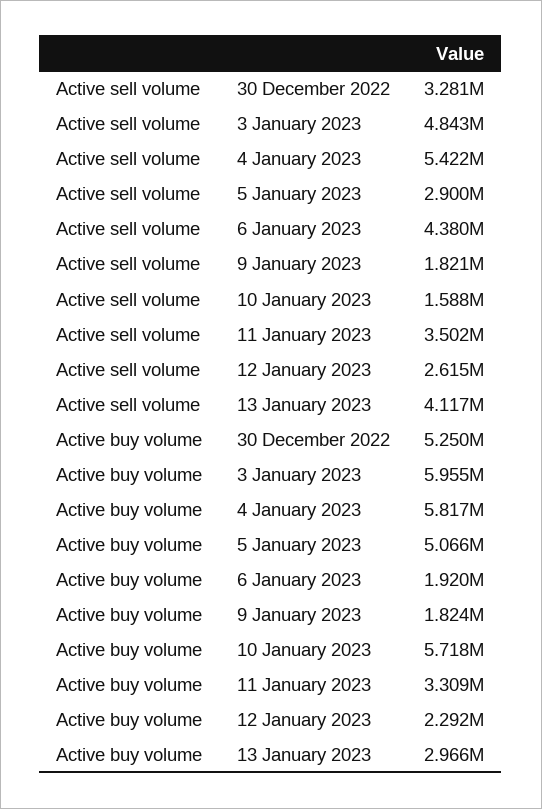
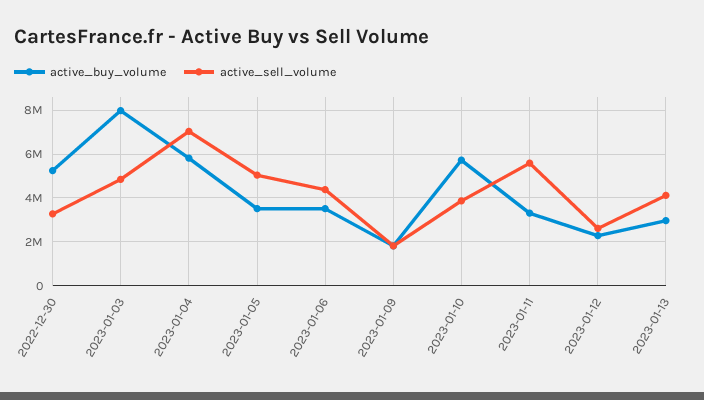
  {
    "Active sell volume": {
      "30 December 2022": 3281000,
      "3 January 2023": 4843000,
-     "4 January 2023": 5422000,
+     "4 January 2023": 7000000,
-     "5 January 2023": 2900000,
+     "5 January 2023": 5000000,
      "6 January 2023": 4380000,
      "9 January 2023": 1821000,
-     "10 January 2023": 1588000,
+     "10 January 2023": 4000000,
-     "11 January 2023": 3502000,
+     "11 January 2023": 5500000,
      "12 January 2023": 2615000,
      "13 January 2023": 4117000
    },
    "Active buy volume": {
      "30 December 2022": 5250000,
-     "3 January 2023": 5955000,
+     "3 January 2023": 8000000,
      "4 January 2023": 5817000,
-     "5 January 2023": 5066000,
+     "5 January 2023": 3500000,
-     "6 January 2023": 1920000,
+     "6 January 2023": 3500000,
      "9 January 2023": 1824000,
      "10 January 2023": 5718000,
      "11 January 2023": 3309000,
      "12 January 2023": 2292000,
      "13 January 2023": 2966000
    }
  }

